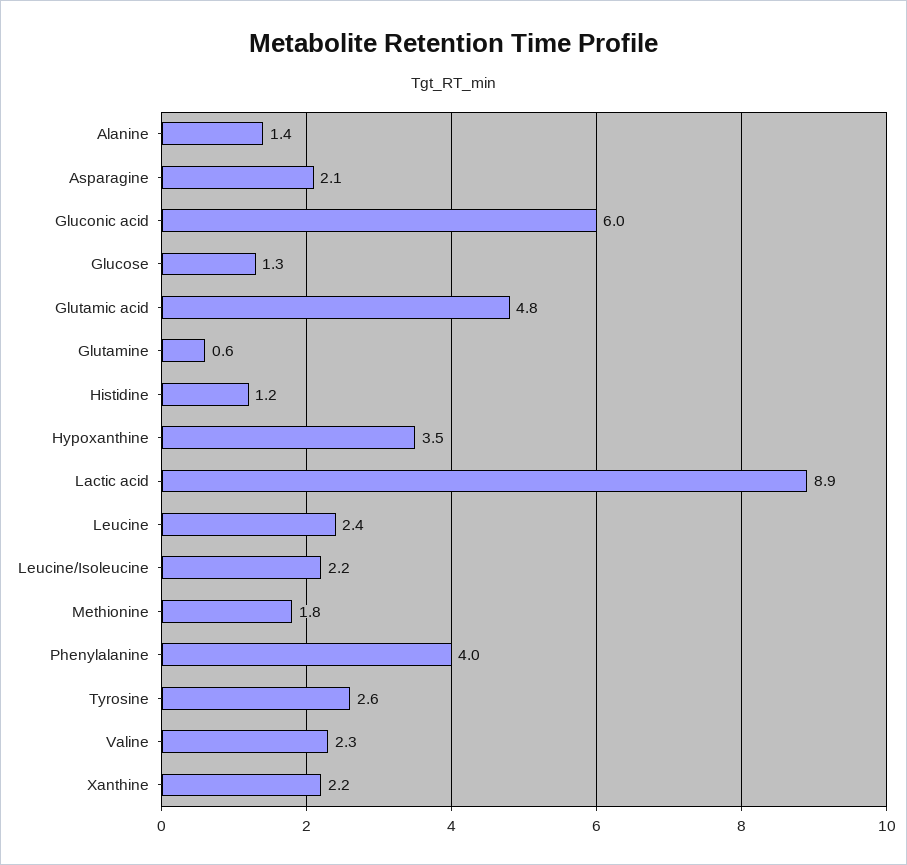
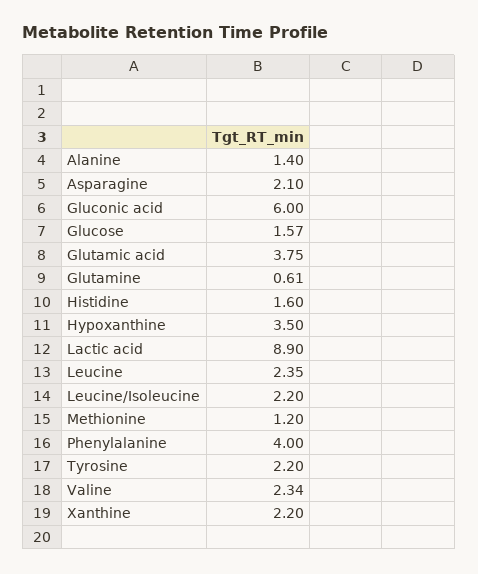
  {
    "Alanine": 1.4,
    "Asparagine": 2.1,
    "Gluconic acid": 6,
-   "Glucose": 1.3,
+   "Glucose": 1.57,
-   "Glutamic acid": 4.8,
+   "Glutamic acid": 3.75,
    "Glutamine": 0.61,
-   "Histidine": 1.2,
+   "Histidine": 1.6,
    "Hypoxanthine": 3.5,
    "Lactic acid": 8.9,
    "Leucine": 2.35,
    "Leucine/Isoleucine": 2.2,
-   "Methionine": 1.8,
+   "Methionine": 1.2,
    "Phenylalanine": 4,
-   "Tyrosine": 2.6,
+   "Tyrosine": 2.2,
    "Valine": 2.34,
    "Xanthine": 2.2
  }

